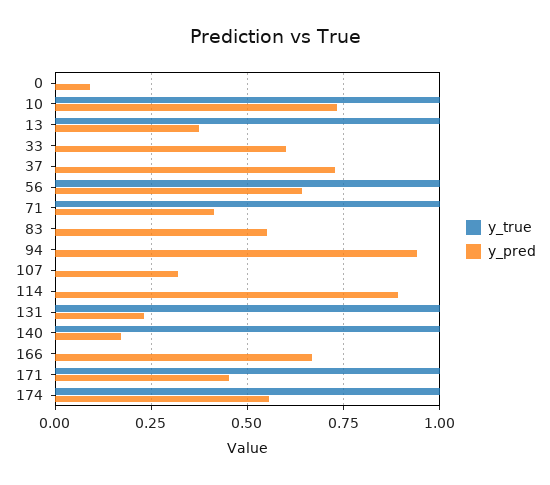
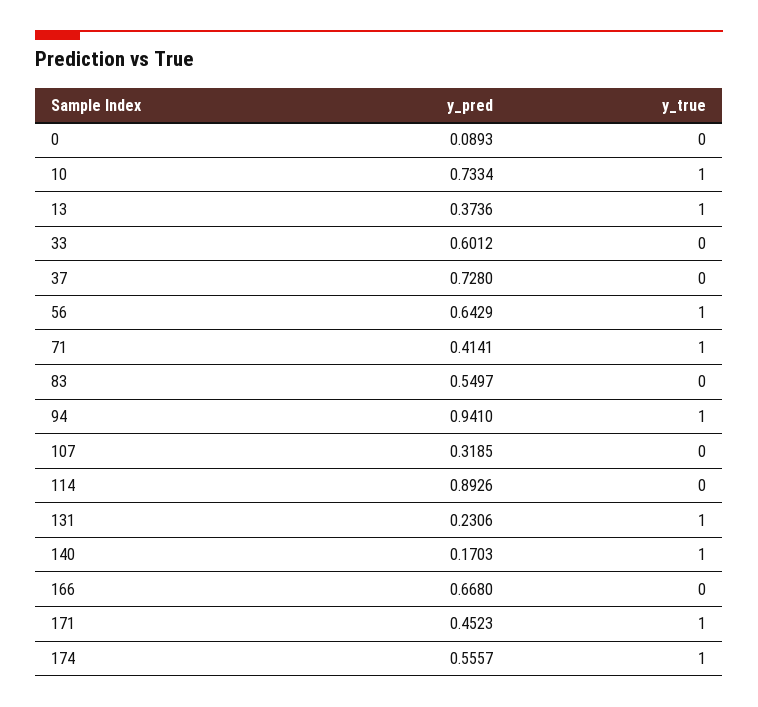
  {
    "y_true": {
      "0": 0,
      "10": 1,
      "13": 1,
      "33": 0,
      "37": 0,
      "56": 1,
      "71": 1,
      "83": 0,
-     "94": 0,
+     "94": 1,
      "107": 0,
      "114": 0,
      "131": 1,
      "140": 1,
      "166": 0,
      "171": 1,
      "174": 1
    },
    "y_pred": {
      "0": 0.0893,
      "10": 0.7334,
      "13": 0.3736,
      "33": 0.6012,
      "37": 0.728,
      "56": 0.6429,
      "71": 0.4141,
      "83": 0.5497,
      "94": 0.941,
      "107": 0.3185,
      "114": 0.8926,
      "131": 0.2306,
      "140": 0.1703,
      "166": 0.668,
      "171": 0.4523,
      "174": 0.5557
    }
  }

